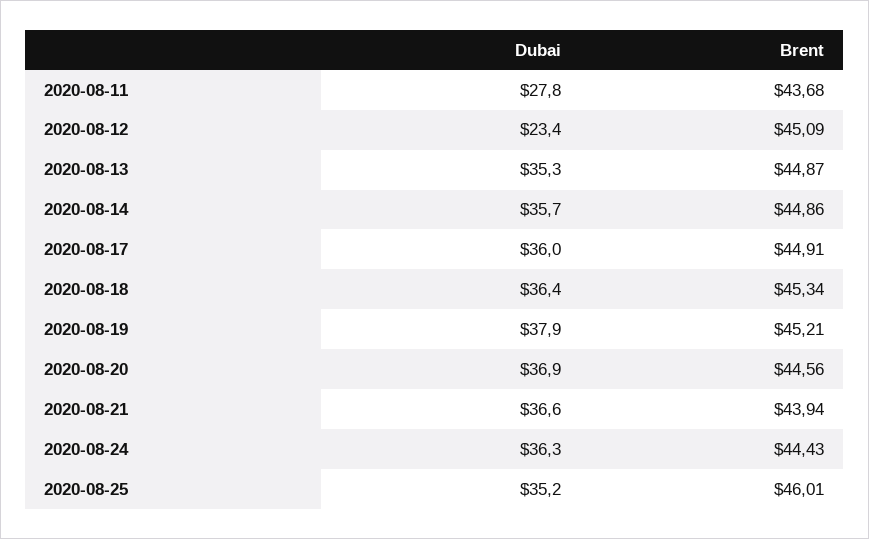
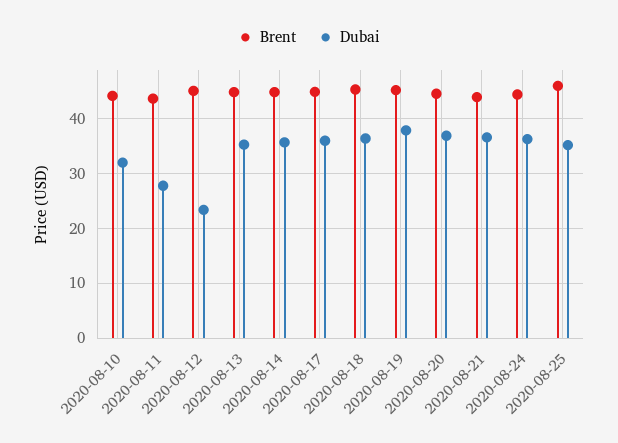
  {
    "Dubai": {
      "2020-08-11": 27.8,
      "2020-08-12": 23.4,
      "2020-08-13": 35.3,
      "2020-08-14": 35.7,
      "2020-08-17": 36,
      "2020-08-18": 36.4,
      "2020-08-19": 37.9,
      "2020-08-20": 36.9,
      "2020-08-21": 36.6,
      "2020-08-24": 36.3,
-     "2020-08-25": 35.2
+     "2020-08-25": 35.2,
+     "2020-08-10": 32
    },
    "Brent": {
      "2020-08-11": 43.68,
      "2020-08-12": 45.09,
      "2020-08-13": 44.87,
      "2020-08-14": 44.86,
      "2020-08-17": 44.91,
      "2020-08-18": 45.34,
      "2020-08-19": 45.21,
      "2020-08-20": 44.56,
      "2020-08-21": 43.94,
      "2020-08-24": 44.43,
-     "2020-08-25": 46.01
+     "2020-08-25": 46.01,
+     "2020-08-10": 44
    }
  }

